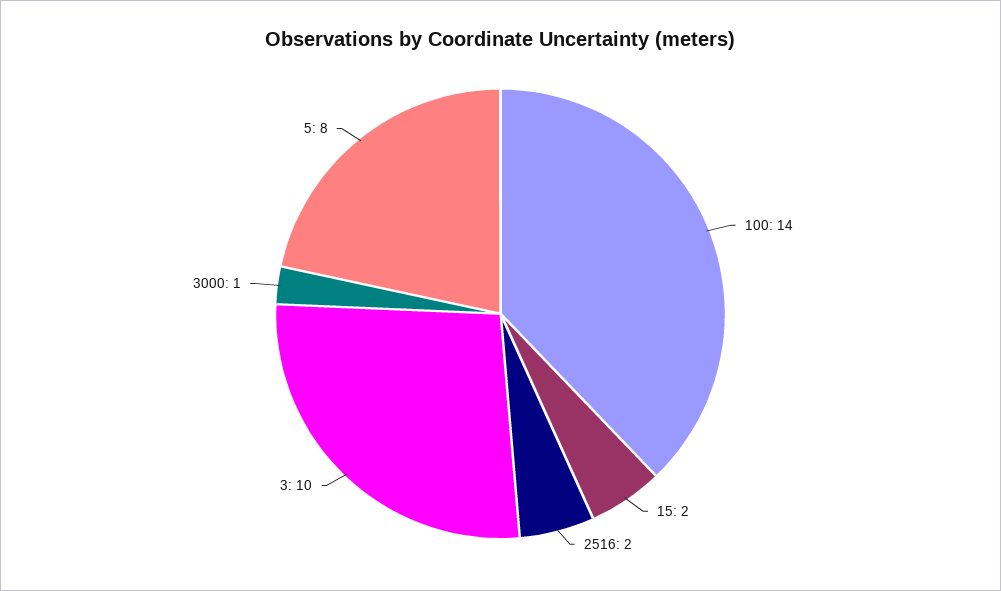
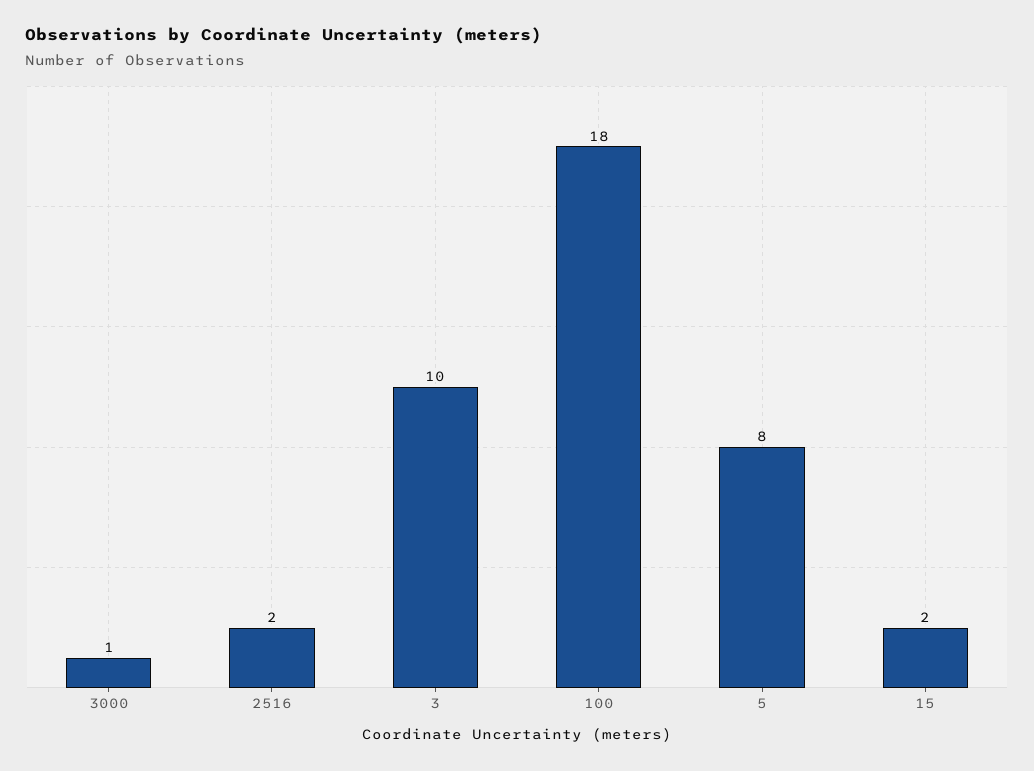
  {
-   "100": 14,
+   "100": 18,
    "15": 2,
    "2516": 2,
    "3": 10,
    "3000": 1,
    "5": 8
  }

